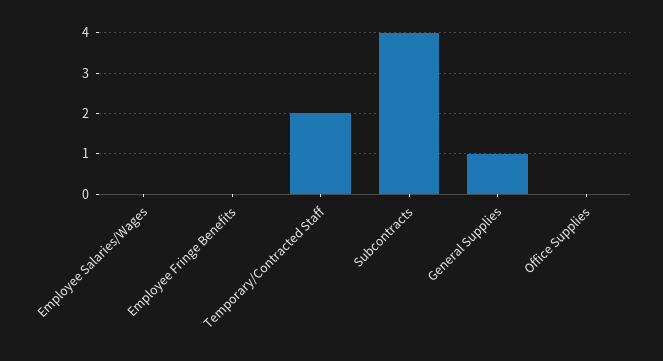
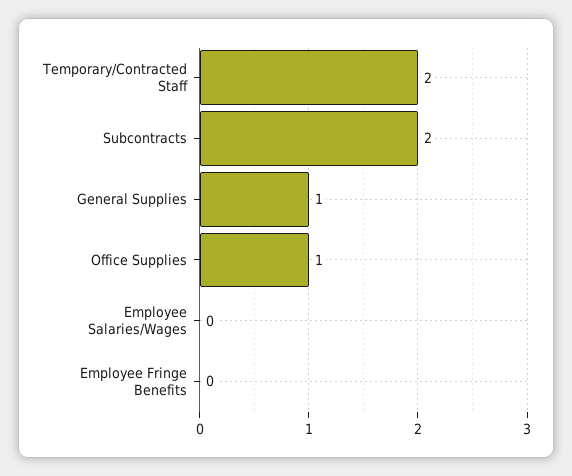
  {
    "Employee Salaries/Wages": 0,
    "Employee Fringe Benefits": 0,
    "Temporary/Contracted Staff": 2,
-   "Subcontracts": 4,
+   "Subcontracts": 2,
    "General Supplies": 1,
-   "Office Supplies": 0
+   "Office Supplies": 1
  }

